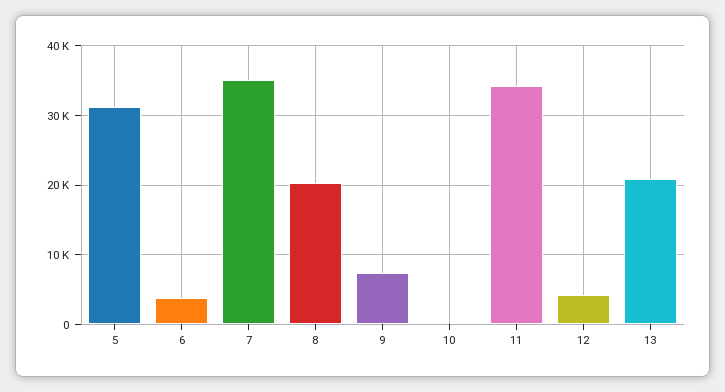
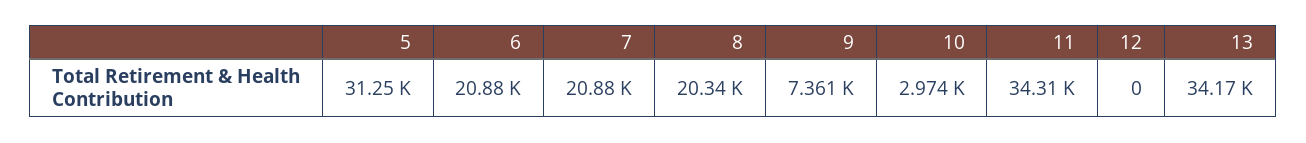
  {
    "5": 31250,
-   "6": 4000,
+   "6": 20880,
-   "7": 35000,
+   "7": 20880,
    "8": 20340,
    "9": 7361,
-   "10": 0,
+   "10": 2974,
    "11": 34310,
-   "12": 4000,
+   "12": 0,
-   "13": 21000
+   "13": 34170
  }

